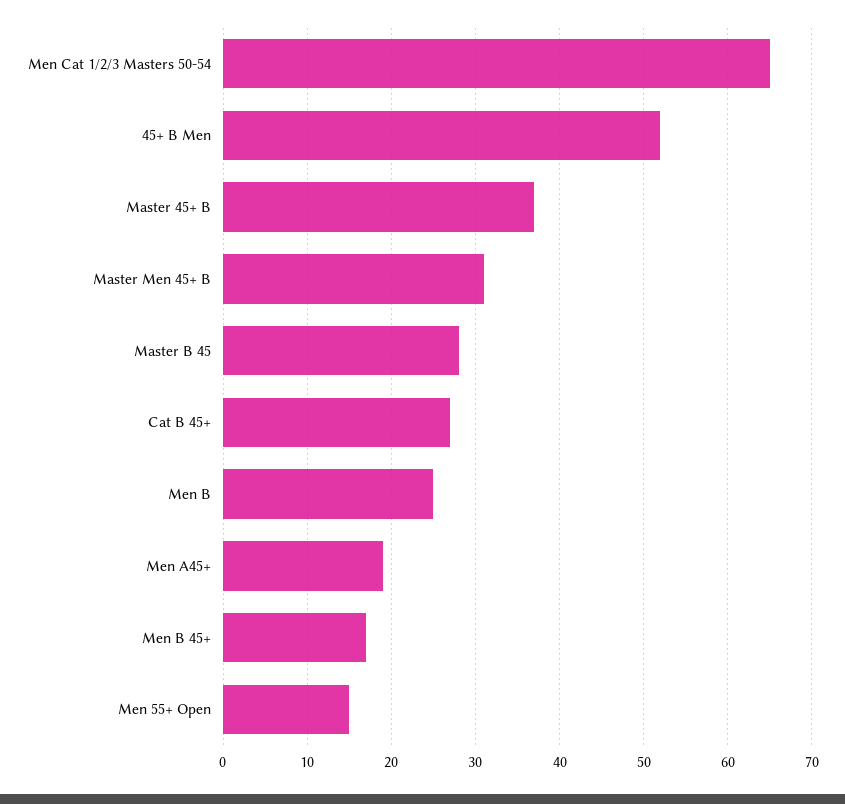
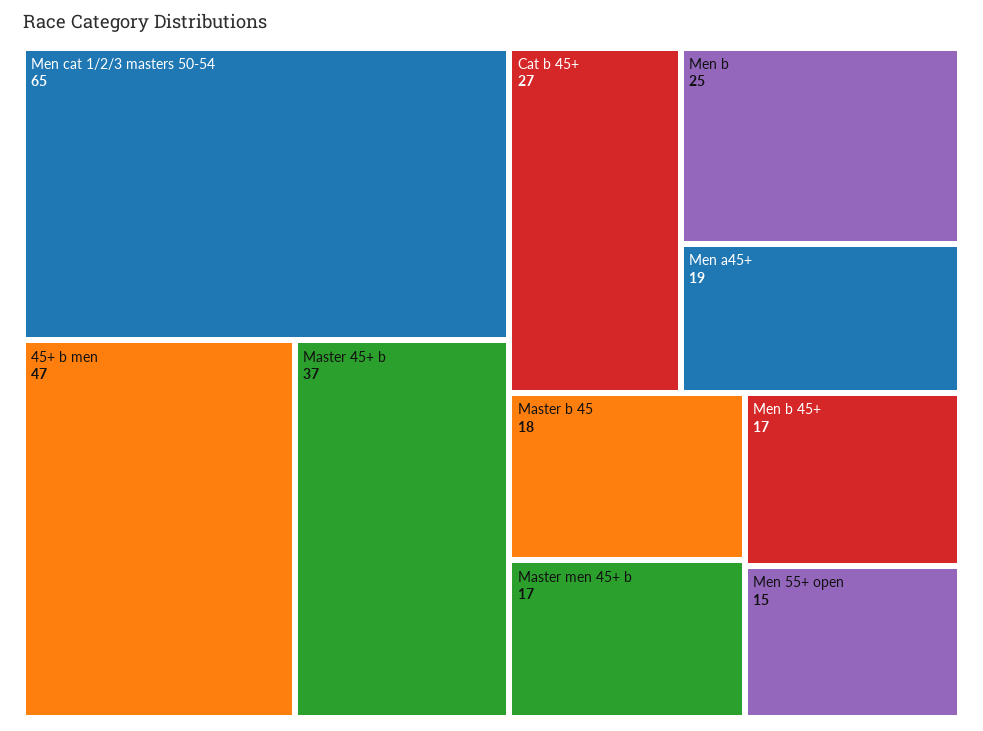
  {
    "Men Cat 1/2/3 Masters 50-54": 65,
-   "45+ B Men": 52,
+   "45+ B Men": 47,
    "Master 45+ B": 37,
-   "Master Men 45+ B": 31,
+   "Master Men 45+ B": 17,
-   "Master B 45": 28,
+   "Master B 45": 18,
    "Cat B 45+": 27,
    "Men B": 25,
    "Men A45+": 19,
    "Men B 45+": 17,
    "Men 55+ Open": 15
  }

